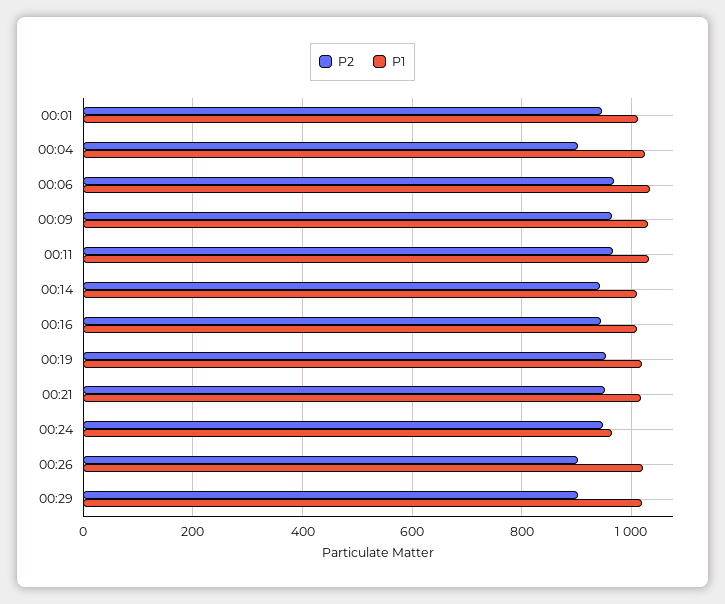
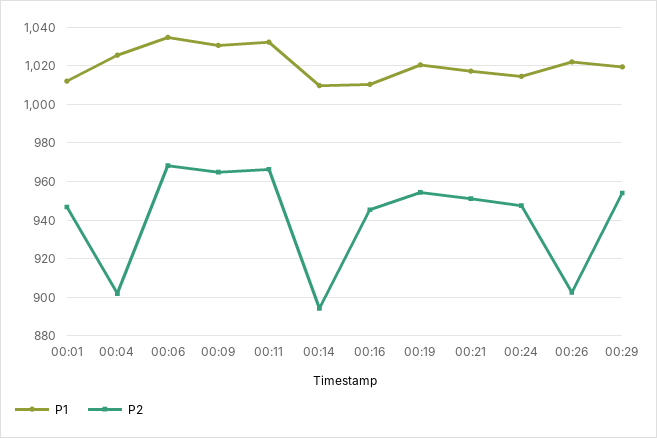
  {
    "P2": {
      "00:01": 945,
      "00:04": 900,
      "00:06": 970,
      "00:09": 965,
      "00:11": 965,
-     "00:14": 940,
+     "00:14": 895,
      "00:16": 945,
      "00:19": 955,
      "00:21": 950,
      "00:24": 950,
      "00:26": 905,
-     "00:29": 900
+     "00:29": 955
    },
    "P1": {
      "00:01": 1010,
      "00:04": 1025,
      "00:06": 1035,
      "00:09": 1030,
      "00:11": 1030,
      "00:14": 1010,
      "00:16": 1010,
      "00:19": 1020,
      "00:21": 1015,
-     "00:24": 960,
+     "00:24": 1015,
      "00:26": 1020,
      "00:29": 1020
    }
  }

